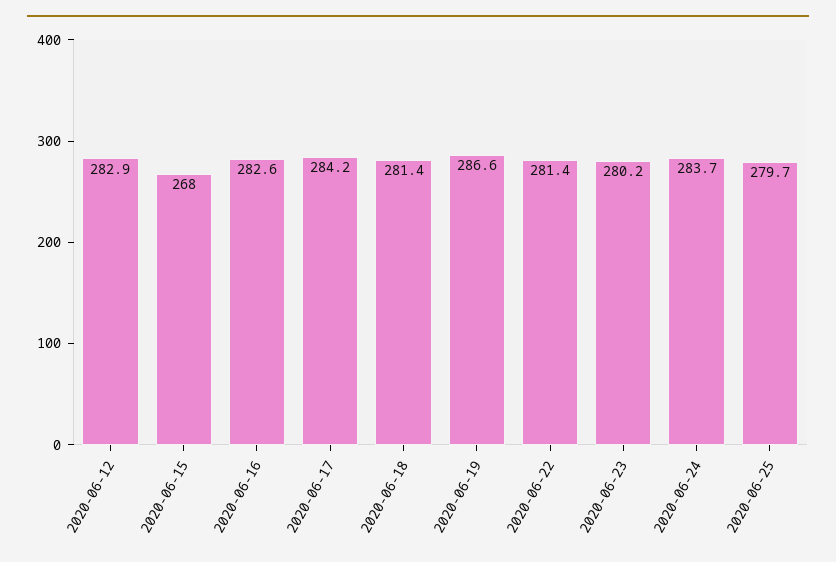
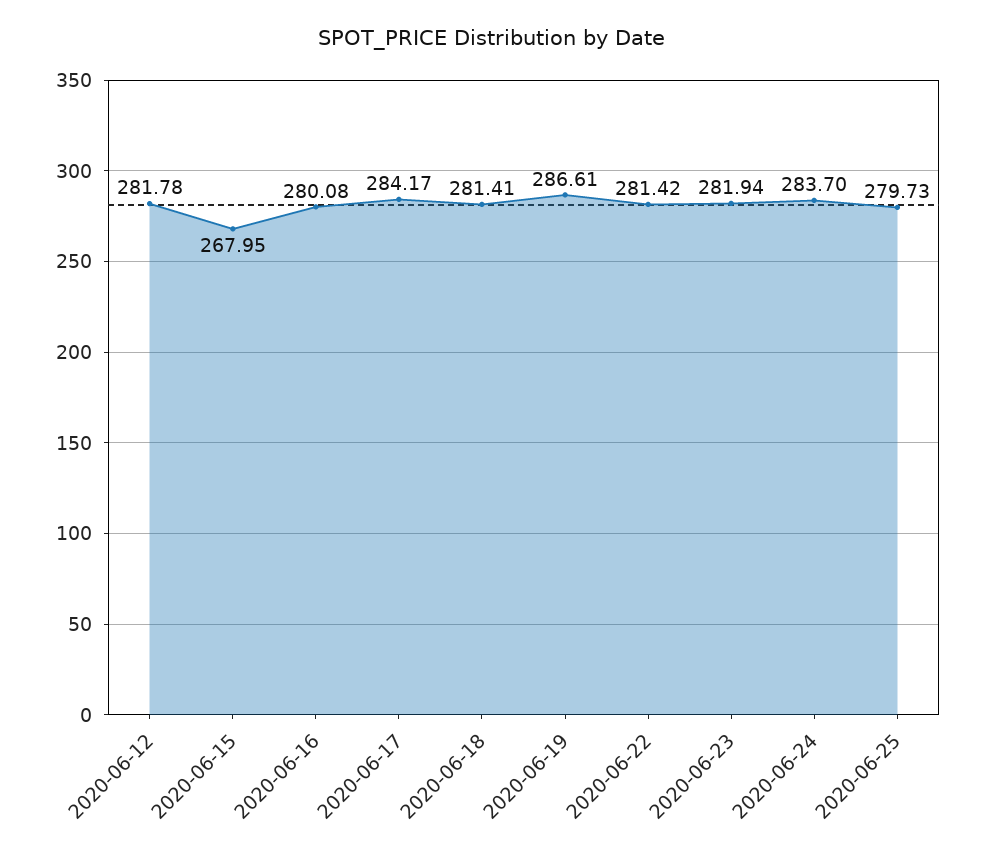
  {
-   "2020-06-12": 282.9,
+   "2020-06-12": 281.78,
    "2020-06-15": 267.95,
-   "2020-06-16": 282.6,
+   "2020-06-16": 280.08,
    "2020-06-17": 284.17,
    "2020-06-18": 281.41,
    "2020-06-19": 286.61,
    "2020-06-22": 281.42,
-   "2020-06-23": 280.2,
+   "2020-06-23": 281.94,
    "2020-06-24": 283.7,
    "2020-06-25": 279.73
  }

